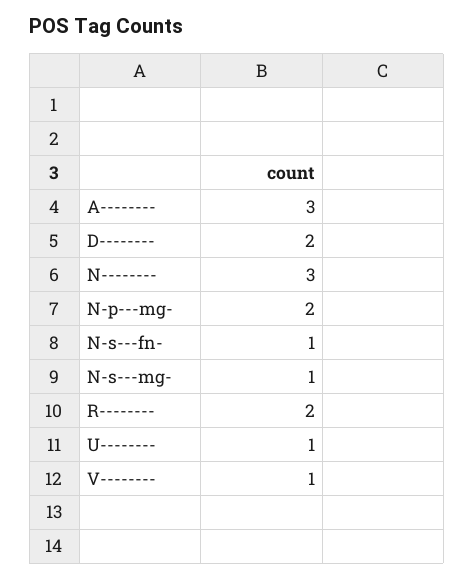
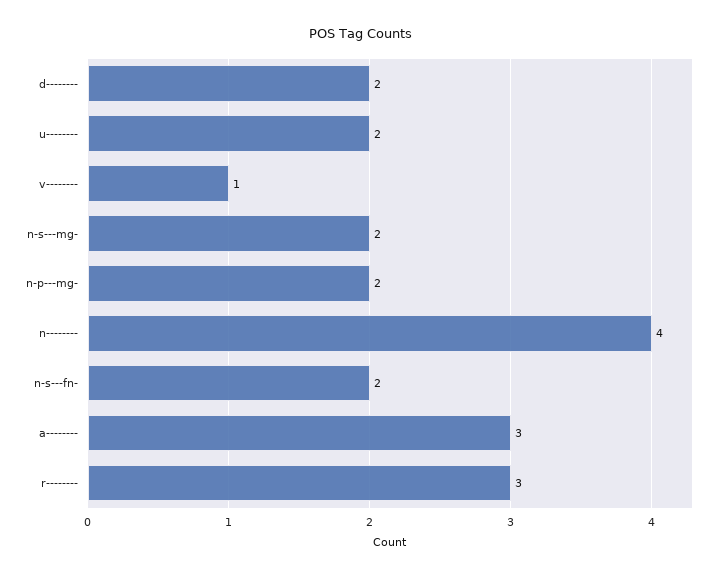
  {
    "A--------": 3,
    "D--------": 2,
-   "N--------": 3,
+   "N--------": 4,
    "N-p---mg-": 2,
-   "N-s---fn-": 1,
+   "N-s---fn-": 2,
-   "N-s---mg-": 1,
+   "N-s---mg-": 2,
-   "R--------": 2,
+   "R--------": 3,
-   "U--------": 1,
+   "U--------": 2,
    "V--------": 1
  }

